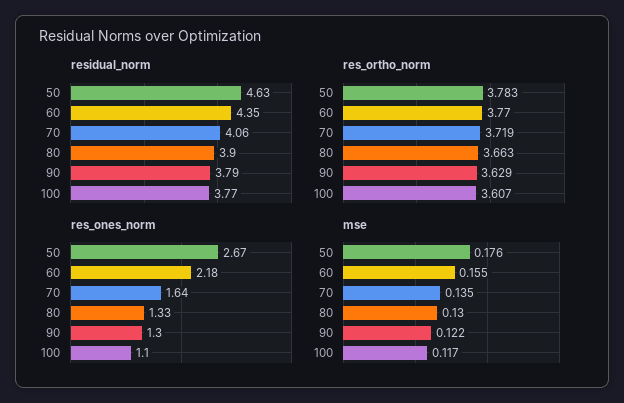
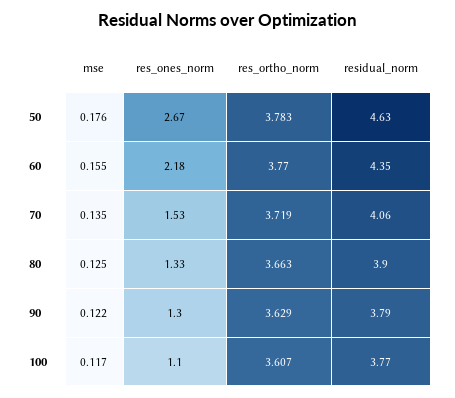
  {
    "residual_norm": {
      "50": 4.63,
      "60": 4.35,
      "70": 4.06,
      "80": 3.9,
      "90": 3.79,
      "100": 3.77
    },
    "res_ortho_norm": {
      "50": 3.783,
      "60": 3.77,
      "70": 3.719,
      "80": 3.663,
      "90": 3.629,
      "100": 3.607
    },
    "res_ones_norm": {
      "50": 2.67,
      "60": 2.18,
-     "70": 1.64,
+     "70": 1.53,
      "80": 1.33,
      "90": 1.3,
      "100": 1.1
    },
    "mse": {
      "50": 0.176,
      "60": 0.155,
      "70": 0.135,
-     "80": 0.13,
+     "80": 0.125,
      "90": 0.122,
      "100": 0.117
    }
  }

